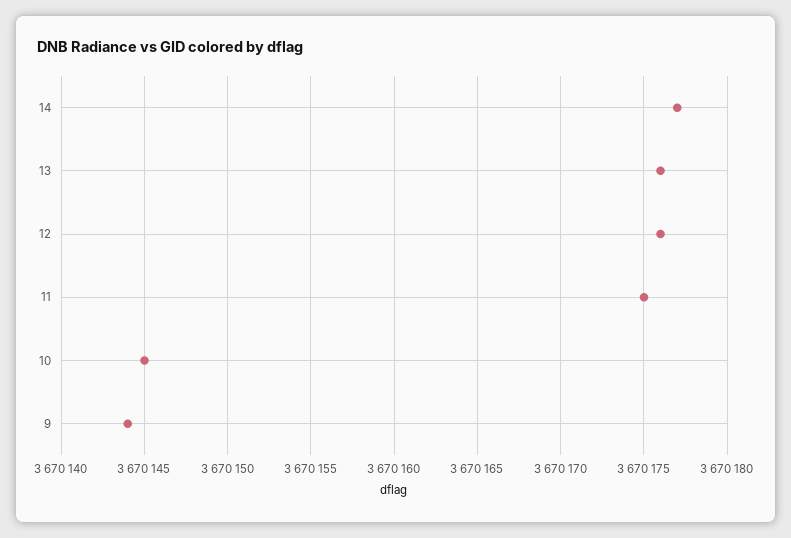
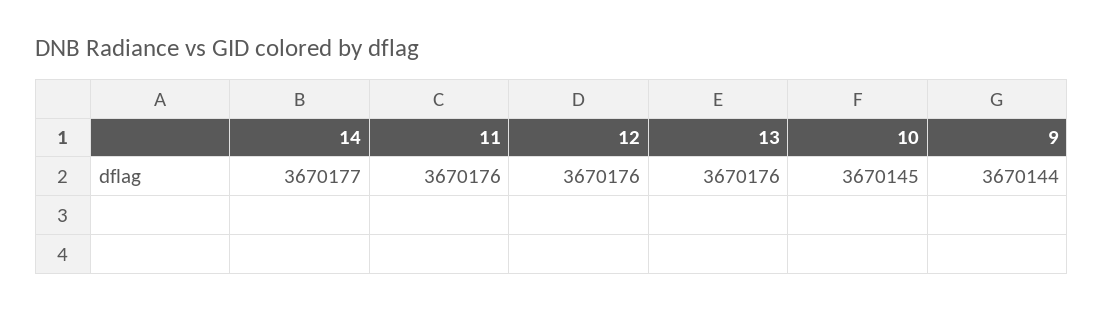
  {
    "14": 3670177,
    "13": 3670176,
    "12": 3670176,
-   "11": 3670175,
+   "11": 3670176,
    "10": 3670145,
    "9": 3670144
  }

